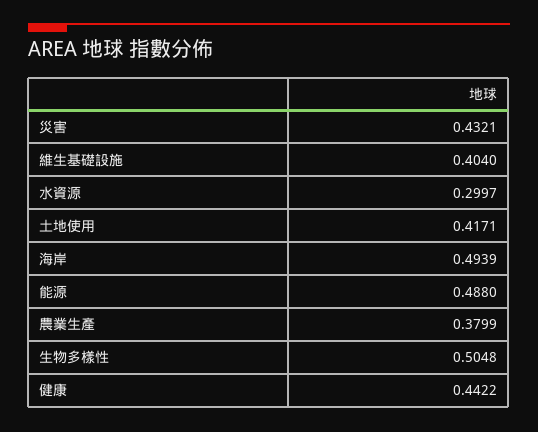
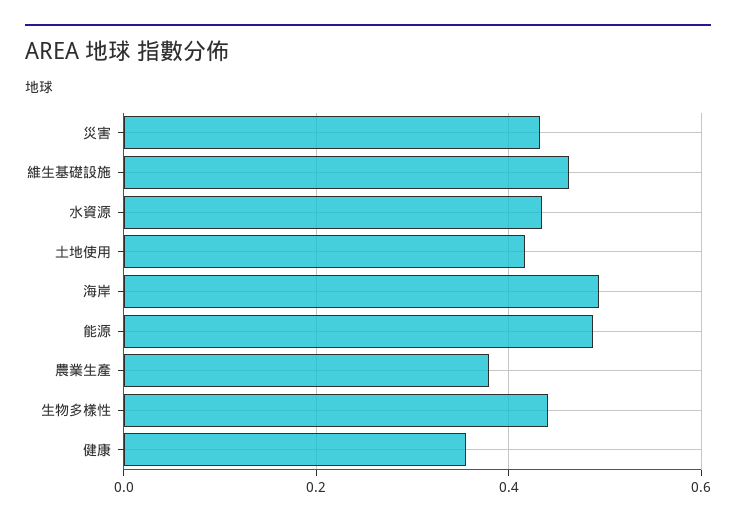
  {
    "災害": 0.4321,
-   "維生基礎設施": 0.404,
+   "維生基礎設施": 0.46,
-   "水資源": 0.2997,
+   "水資源": 0.44,
    "土地使用": 0.4171,
    "海岸": 0.4939,
    "能源": 0.488,
    "農業生產": 0.3799,
-   "生物多樣性": 0.5048,
+   "生物多樣性": 0.44,
-   "健康": 0.4422
+   "健康": 0.36
  }

